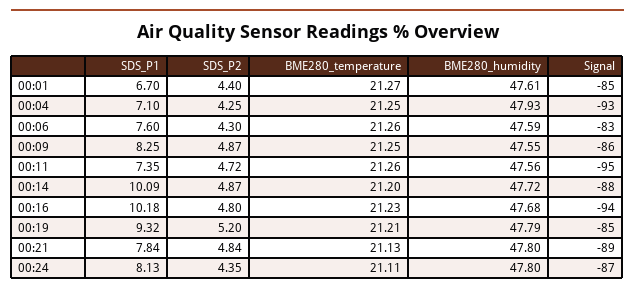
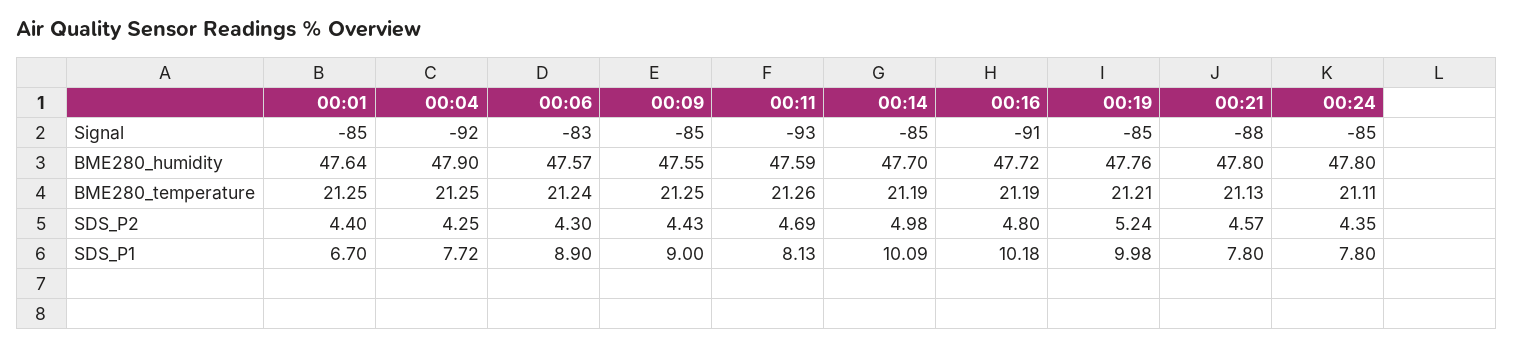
  {
    "SDS_P1": {
      "00:01": 6.7,
-     "00:04": 7.1,
+     "00:04": 7.72,
-     "00:06": 7.6,
+     "00:06": 8.9,
-     "00:09": 8.25,
+     "00:09": 9,
-     "00:11": 7.35,
+     "00:11": 8.13,
      "00:14": 10.09,
      "00:16": 10.18,
-     "00:19": 9.32,
+     "00:19": 9.98,
-     "00:21": 7.84,
+     "00:21": 7.8,
-     "00:24": 8.13
+     "00:24": 7.8
    },
    "SDS_P2": {
      "00:01": 4.4,
      "00:04": 4.25,
      "00:06": 4.3,
-     "00:09": 4.87,
+     "00:09": 4.43,
-     "00:11": 4.72,
+     "00:11": 4.69,
-     "00:14": 4.87,
+     "00:14": 4.98,
      "00:16": 4.8,
-     "00:19": 5.2,
+     "00:19": 5.24,
-     "00:21": 4.84,
+     "00:21": 4.57,
      "00:24": 4.35
    },
    "BME280_temperature": {
-     "00:01": 21.27,
+     "00:01": 21.25,
      "00:04": 21.25,
-     "00:06": 21.26,
+     "00:06": 21.24,
      "00:09": 21.25,
      "00:11": 21.26,
-     "00:14": 21.2,
+     "00:14": 21.19,
-     "00:16": 21.23,
+     "00:16": 21.19,
      "00:19": 21.21,
      "00:21": 21.13,
      "00:24": 21.11
    },
    "BME280_humidity": {
-     "00:01": 47.61,
+     "00:01": 47.64,
-     "00:04": 47.93,
+     "00:04": 47.9,
-     "00:06": 47.59,
+     "00:06": 47.57,
      "00:09": 47.55,
-     "00:11": 47.56,
+     "00:11": 47.59,
-     "00:14": 47.72,
+     "00:14": 47.7,
-     "00:16": 47.68,
+     "00:16": 47.72,
-     "00:19": 47.79,
+     "00:19": 47.76,
      "00:21": 47.8,
      "00:24": 47.8
    },
    "Signal": {
      "00:01": -85,
-     "00:04": -93,
+     "00:04": -92,
      "00:06": -83,
-     "00:09": -86,
+     "00:09": -85,
-     "00:11": -95,
+     "00:11": -93,
-     "00:14": -88,
+     "00:14": -85,
-     "00:16": -94,
+     "00:16": -91,
      "00:19": -85,
-     "00:21": -89,
+     "00:21": -88,
-     "00:24": -87
+     "00:24": -85
    }
  }

